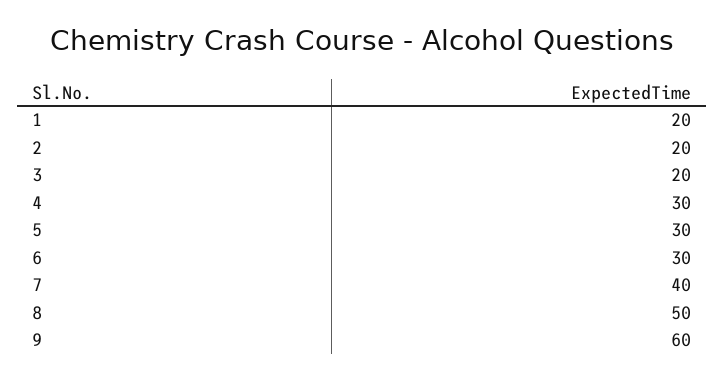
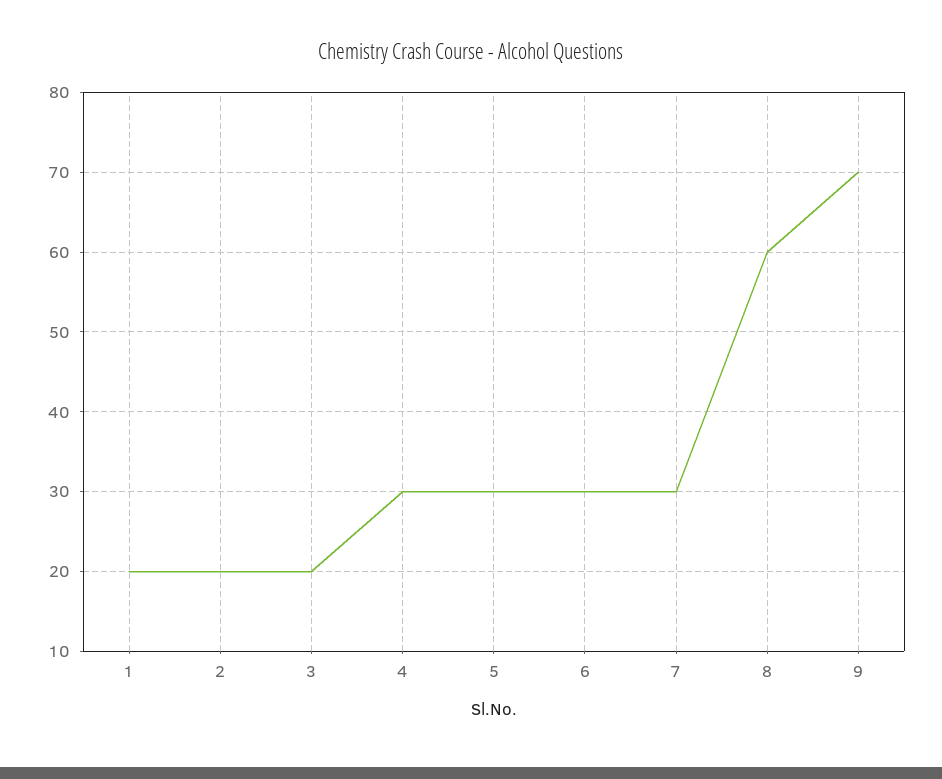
  {
    "1": 20,
    "2": 20,
    "3": 20,
    "4": 30,
    "5": 30,
    "6": 30,
-   "7": 40,
+   "7": 30,
-   "8": 50,
+   "8": 60,
-   "9": 60
+   "9": 70
  }

